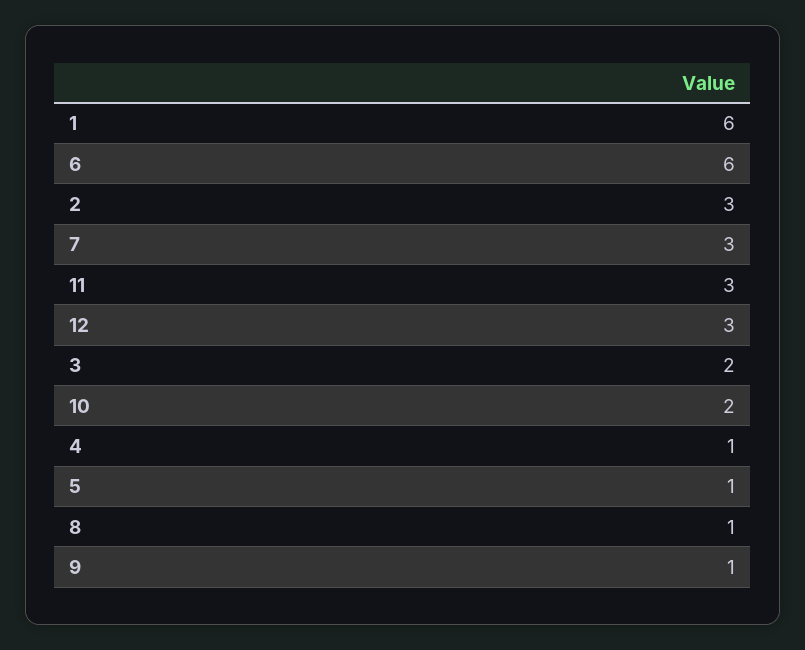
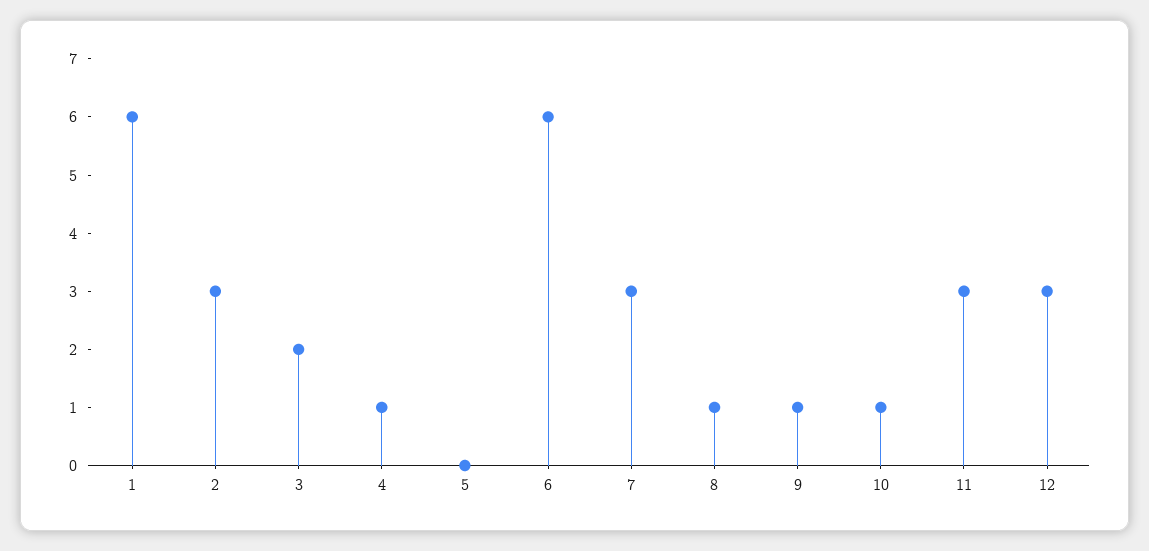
  {
    "1": 6,
    "6": 6,
    "2": 3,
    "7": 3,
    "11": 3,
    "12": 3,
    "3": 2,
-   "10": 2,
+   "10": 1,
    "4": 1,
-   "5": 1,
+   "5": 0,
    "8": 1,
    "9": 1
  }

